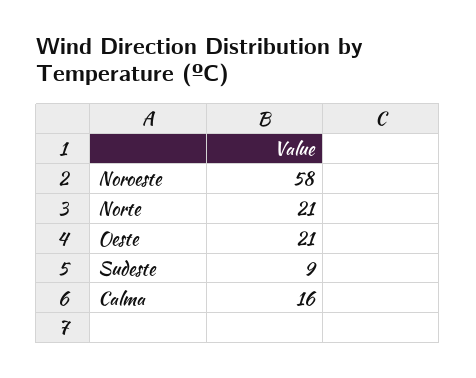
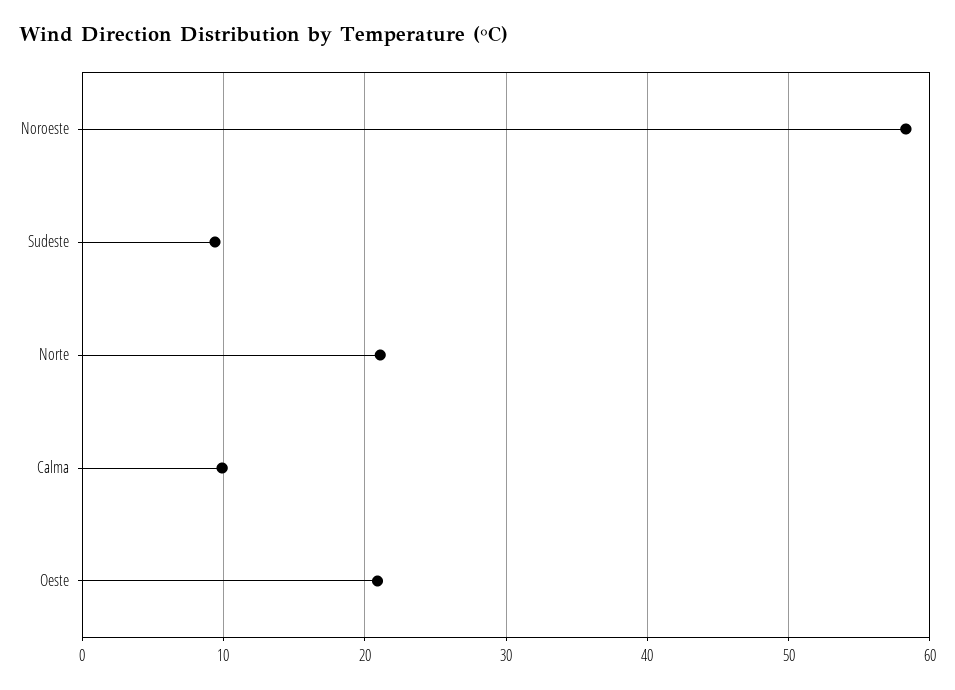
  {
    "Noroeste": 58,
    "Norte": 21,
    "Oeste": 21,
    "Sudeste": 9,
-   "Calma": 16
+   "Calma": 10
  }

